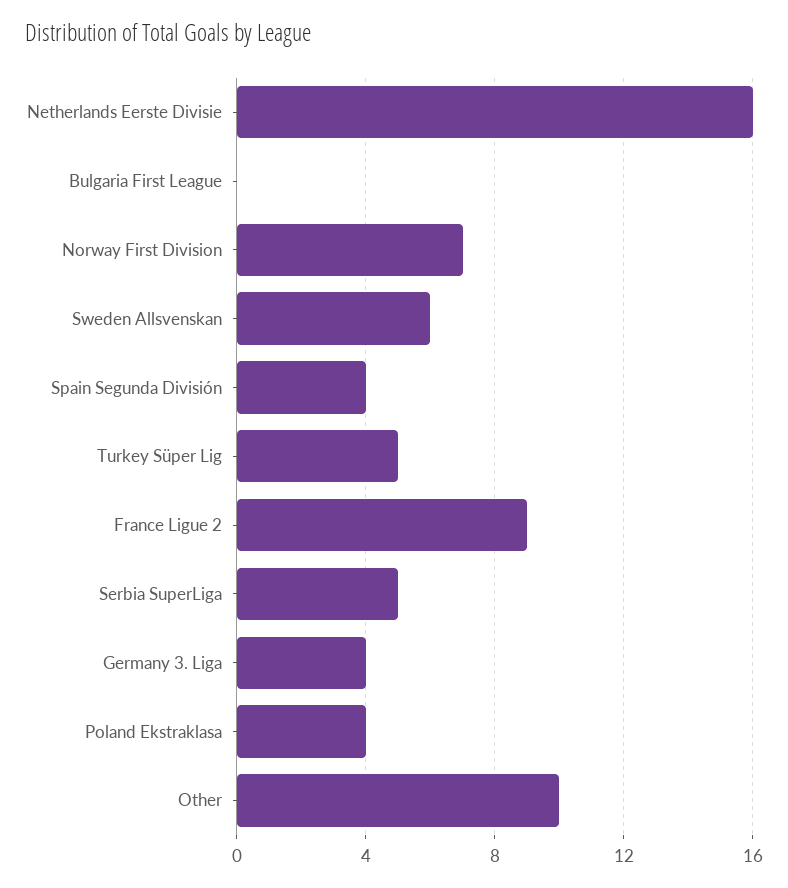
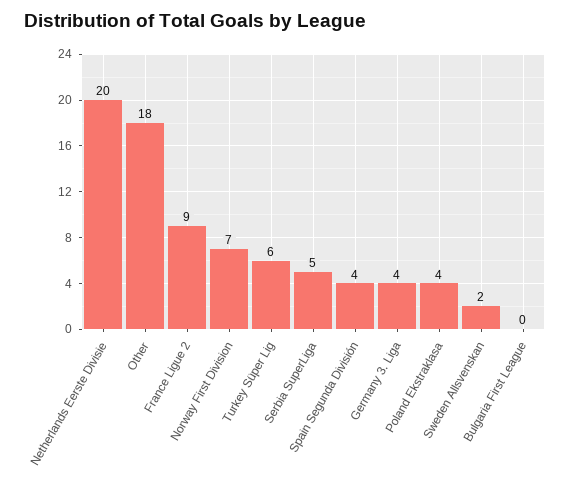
  {
-   "Netherlands Eerste Divisie": 16,
+   "Netherlands Eerste Divisie": 20,
    "Bulgaria First League": 0,
    "Norway First Division": 7,
-   "Sweden Allsvenskan": 6,
+   "Sweden Allsvenskan": 2,
    "Spain Segunda División": 4,
-   "Turkey Süper Lig": 5,
+   "Turkey Süper Lig": 6,
    "France Ligue 2": 9,
    "Serbia SuperLiga": 5,
    "Germany 3. Liga": 4,
    "Poland Ekstraklasa": 4,
-   "Other": 10
+   "Other": 18
  }

